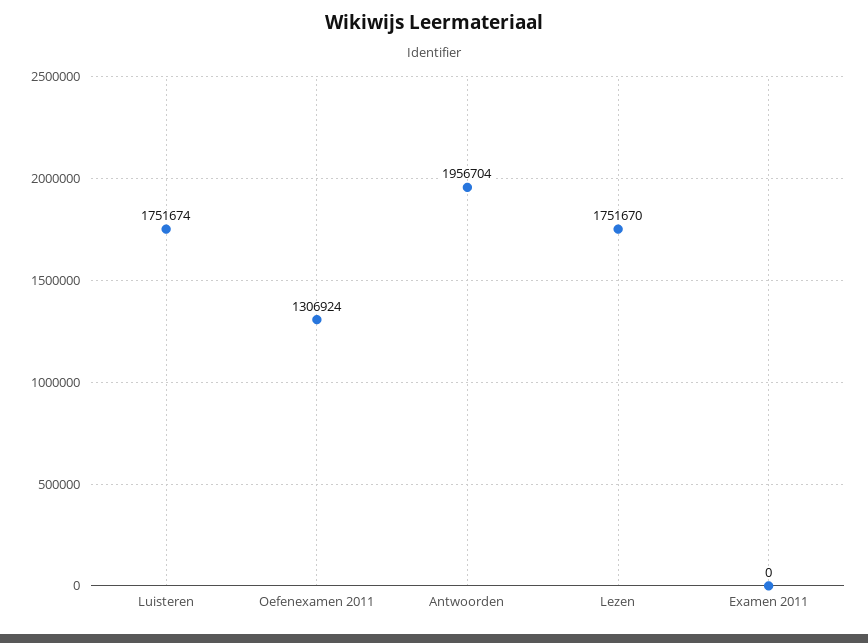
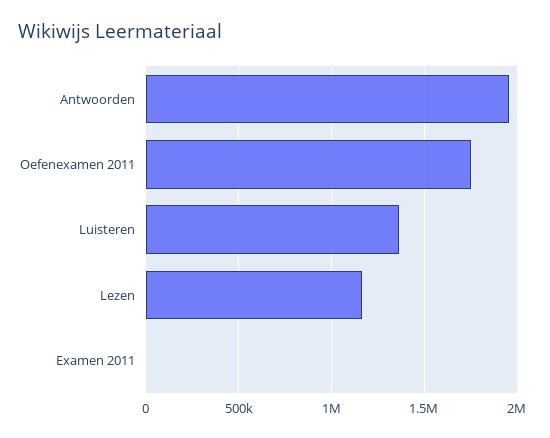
  {
-   "Luisteren": 1751674,
+   "Luisteren": 1350000,
-   "Oefenexamen 2011": 1306924,
+   "Oefenexamen 2011": 1750000,
    "Antwoorden": 1956704,
-   "Lezen": 1751670,
+   "Lezen": 1150000,
    "Examen 2011": 0
  }

